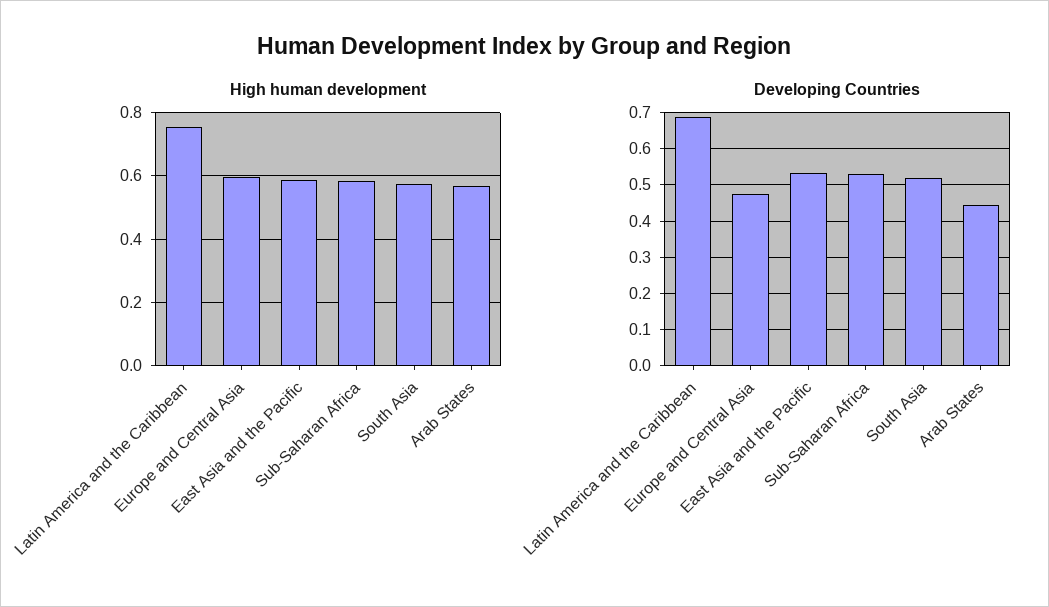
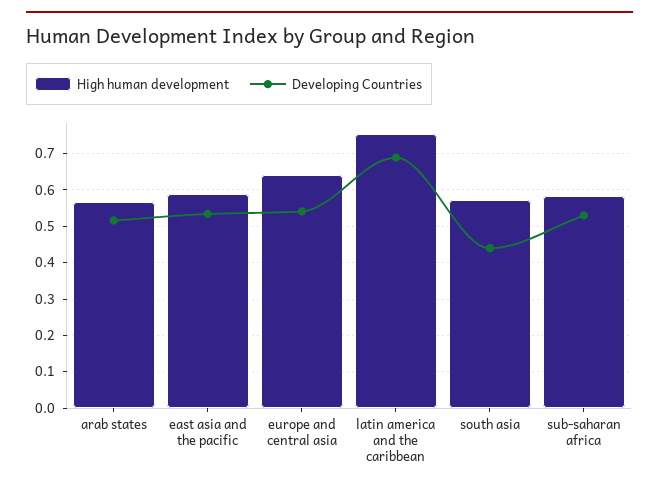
  {
    "High human development": {
      "Latin America and the Caribbean": 0.76,
-     "Europe and Central Asia": 0.6,
+     "Europe and Central Asia": 0.64,
      "East Asia and the Pacific": 0.58,
      "Sub-Saharan Africa": 0.58,
      "South Asia": 0.58,
      "Arab States": 0.56
    },
    "Developing Countries": {
      "Latin America and the Caribbean": 0.68,
-     "Europe and Central Asia": 0.48,
+     "Europe and Central Asia": 0.54,
      "East Asia and the Pacific": 0.54,
      "Sub-Saharan Africa": 0.54,
-     "South Asia": 0.52,
+     "South Asia": 0.44,
-     "Arab States": 0.44
+     "Arab States": 0.52
    }
  }

